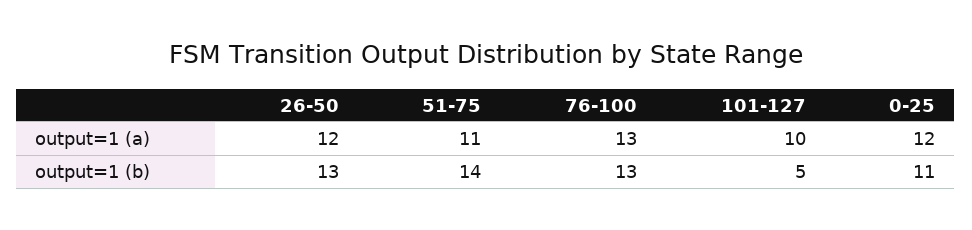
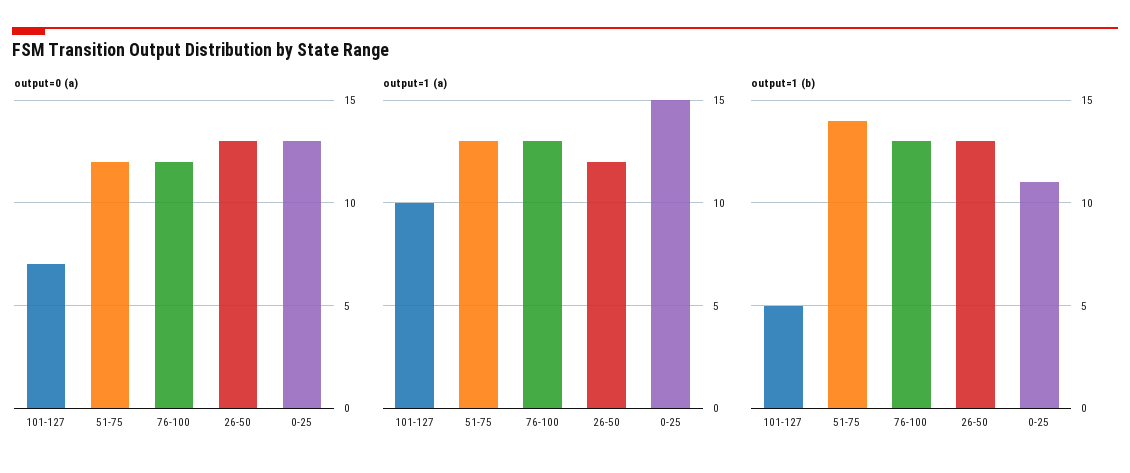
  {
    "output=1 (a)": {
      "26-50": 12,
-     "51-75": 11,
+     "51-75": 13,
      "76-100": 13,
      "101-127": 10,
-     "0-25": 12
+     "0-25": 15
    },
    "output=1 (b)": {
      "26-50": 13,
      "51-75": 14,
      "76-100": 13,
      "101-127": 5,
      "0-25": 11
-   }
+   },
+   "output=0 (a)": {
+     "101-127": 7,
+     "51-75": 12,
+     "76-100": 12,
+     "26-50": 13,
+     "0-25": 13
+   }
  }

